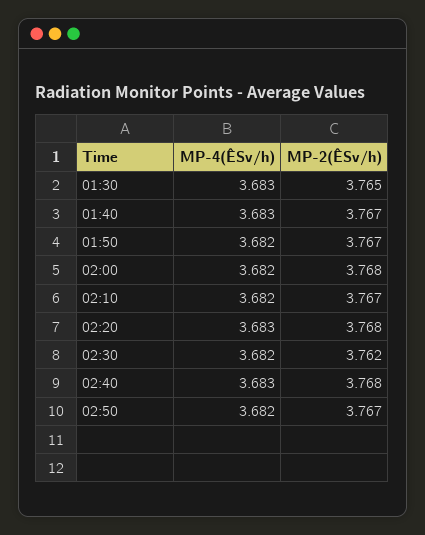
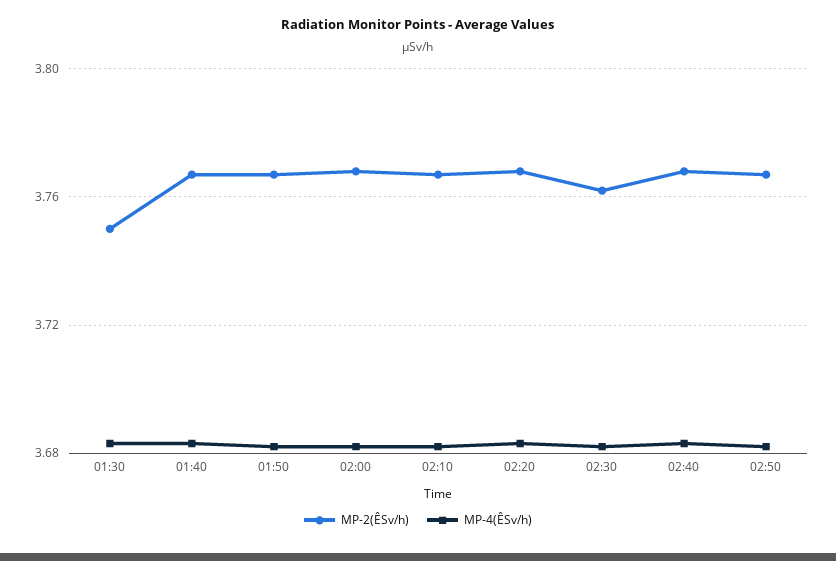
  {
    "MP-4(ÊSv/h)": {
      "01:30": 3.683,
      "01:40": 3.683,
      "01:50": 3.682,
      "02:00": 3.682,
      "02:10": 3.682,
      "02:20": 3.683,
      "02:30": 3.682,
      "02:40": 3.683,
      "02:50": 3.682
    },
    "MP-2(ÊSv/h)": {
-     "01:30": 3.765,
+     "01:30": 3.75,
      "01:40": 3.767,
      "01:50": 3.767,
      "02:00": 3.768,
      "02:10": 3.767,
      "02:20": 3.768,
      "02:30": 3.762,
      "02:40": 3.768,
      "02:50": 3.767
    }
  }

